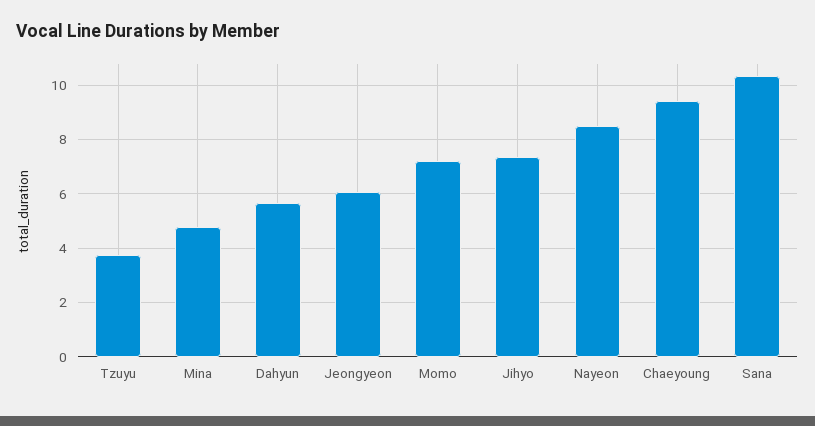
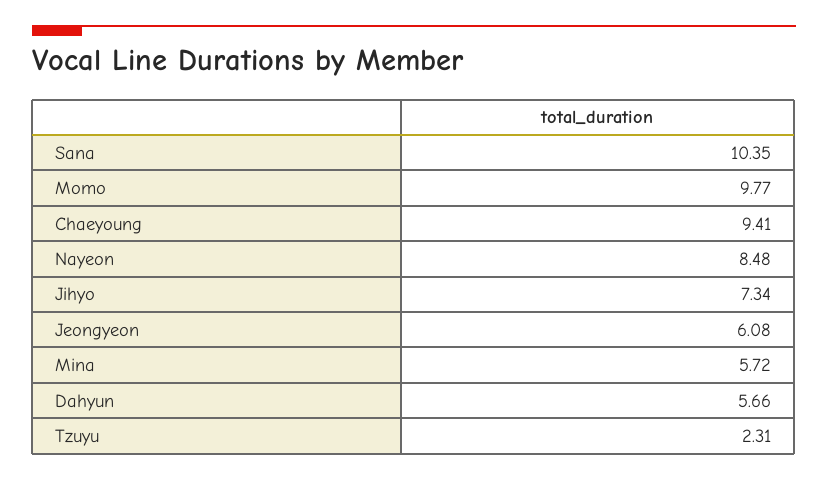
  {
-   "Tzuyu": 3.75,
+   "Tzuyu": 2.31,
-   "Mina": 4.75,
+   "Mina": 5.72,
    "Dahyun": 5.66,
    "Jeongyeon": 6.08,
-   "Momo": 7.25,
+   "Momo": 9.77,
    "Jihyo": 7.34,
    "Nayeon": 8.48,
    "Chaeyoung": 9.41,
    "Sana": 10.35
  }

